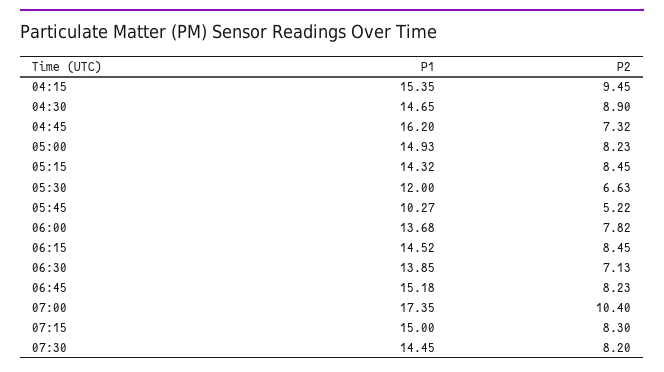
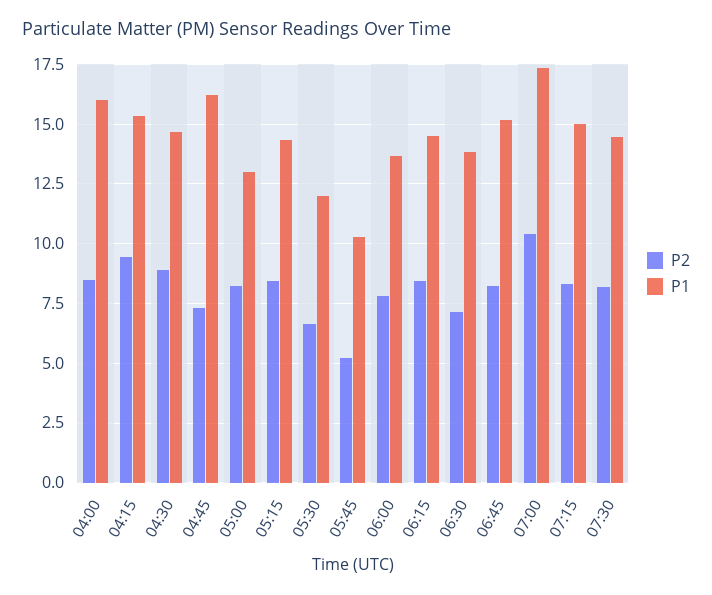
  {
    "P1": {
      "04:15": 15.35,
      "04:30": 14.65,
      "04:45": 16.2,
-     "05:00": 14.93,
+     "05:00": 13,
      "05:15": 14.32,
      "05:30": 12,
      "05:45": 10.27,
      "06:00": 13.68,
      "06:15": 14.52,
      "06:30": 13.85,
      "06:45": 15.18,
      "07:00": 17.35,
      "07:15": 15,
-     "07:30": 14.45
+     "07:30": 14.45,
+     "04:00": 16
    },
    "P2": {
      "04:15": 9.45,
      "04:30": 8.9,
      "04:45": 7.32,
      "05:00": 8.23,
      "05:15": 8.45,
      "05:30": 6.63,
      "05:45": 5.22,
      "06:00": 7.82,
      "06:15": 8.45,
      "06:30": 7.13,
      "06:45": 8.23,
      "07:00": 10.4,
      "07:15": 8.3,
-     "07:30": 8.2
+     "07:30": 8.2,
+     "04:00": 8.5
    }
  }

